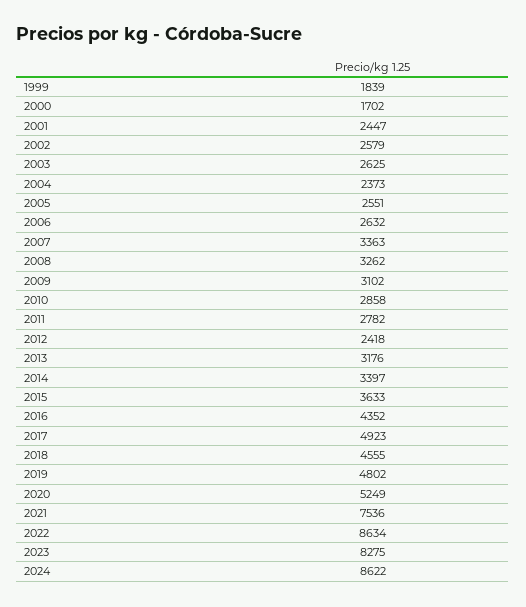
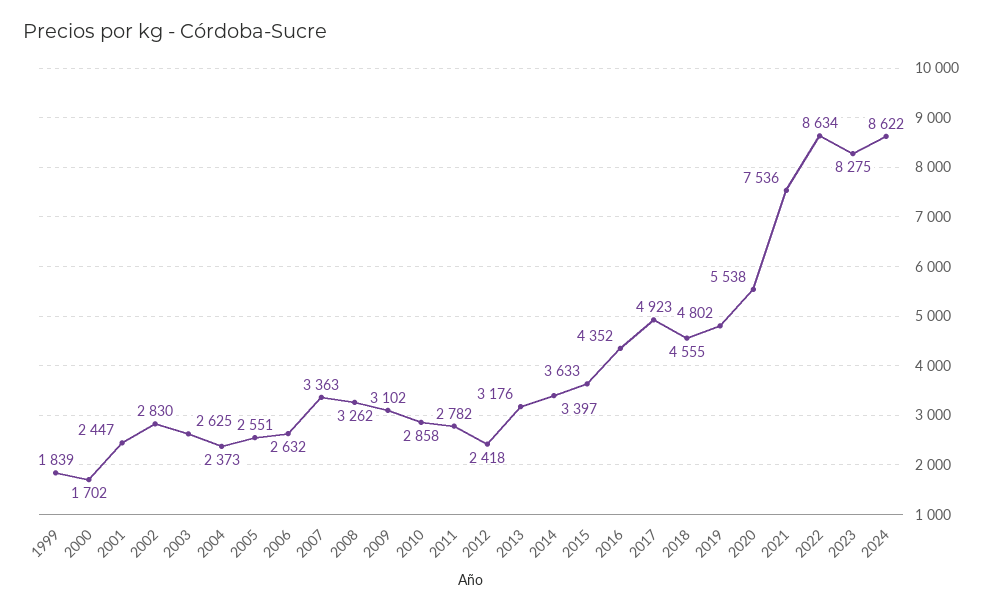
  {
    "1999": 1839,
    "2000": 1702,
    "2001": 2447,
-   "2002": 2579,
+   "2002": 2830,
    "2003": 2625,
    "2004": 2373,
    "2005": 2551,
    "2006": 2632,
    "2007": 3363,
    "2008": 3262,
    "2009": 3102,
    "2010": 2858,
    "2011": 2782,
    "2012": 2418,
    "2013": 3176,
    "2014": 3397,
    "2015": 3633,
    "2016": 4352,
    "2017": 4923,
    "2018": 4555,
    "2019": 4802,
-   "2020": 5249,
+   "2020": 5538,
    "2021": 7536,
    "2022": 8634,
    "2023": 8275,
    "2024": 8622
  }

